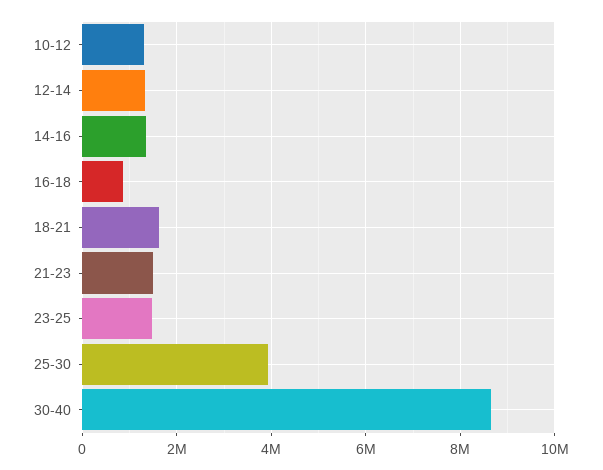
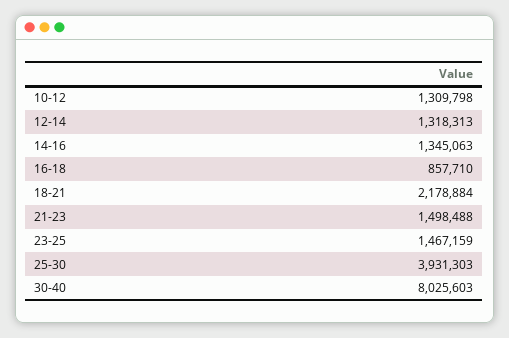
  {
    "10-12": 1309798,
    "12-14": 1318313,
    "14-16": 1345063,
    "16-18": 857710,
-   "18-21": 1600000,
+   "18-21": 2178884,
    "21-23": 1498488,
    "23-25": 1467159,
    "25-30": 3931303,
-   "30-40": 8600000
+   "30-40": 8025603
  }

